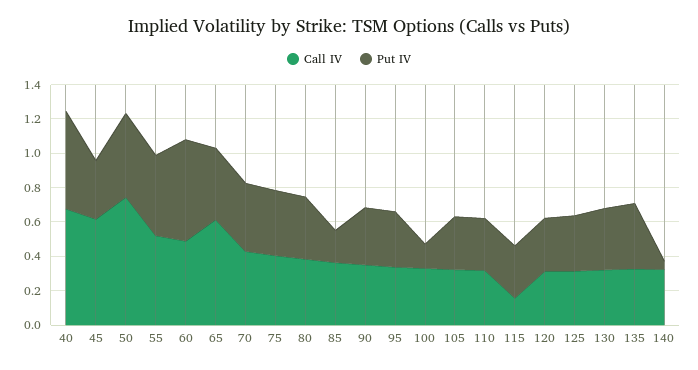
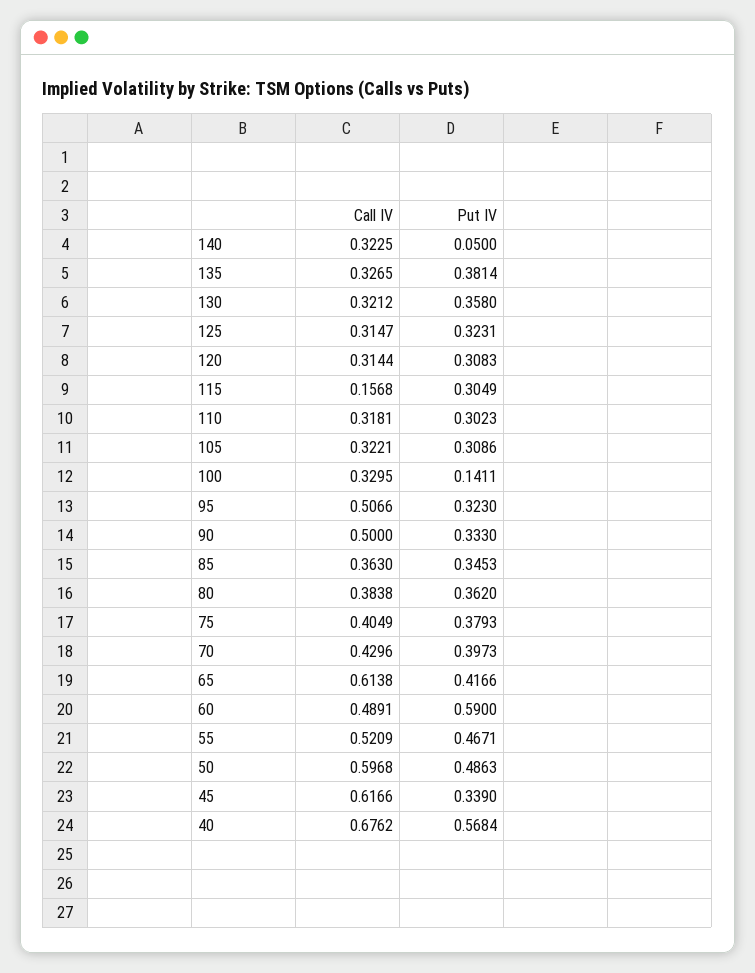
  {
    "Call IV": {
      "40": 0.6762,
      "45": 0.6166,
-     "50": 0.75,
+     "50": 0.5968,
      "55": 0.5209,
      "60": 0.4891,
      "65": 0.6138,
      "70": 0.4296,
      "75": 0.4049,
      "80": 0.3838,
      "85": 0.363,
-     "90": 0.35,
+     "90": 0.5,
-     "95": 0.35,
+     "95": 0.5066,
      "100": 0.3295,
      "105": 0.3221,
      "110": 0.3181,
      "115": 0.1568,
      "120": 0.3144,
      "125": 0.3147,
      "130": 0.3212,
      "135": 0.3265,
      "140": 0.3225
    },
    "Put IV": {
      "40": 0.5684,
      "45": 0.339,
      "50": 0.4863,
      "55": 0.4671,
      "60": 0.59,
      "65": 0.4166,
      "70": 0.3973,
      "75": 0.3793,
      "80": 0.362,
-     "85": 0.2,
+     "85": 0.3453,
      "90": 0.333,
      "95": 0.323,
      "100": 0.1411,
      "105": 0.3086,
      "110": 0.3023,
      "115": 0.3049,
      "120": 0.3083,
      "125": 0.3231,
      "130": 0.358,
      "135": 0.3814,
      "140": 0.05
    }
  }

